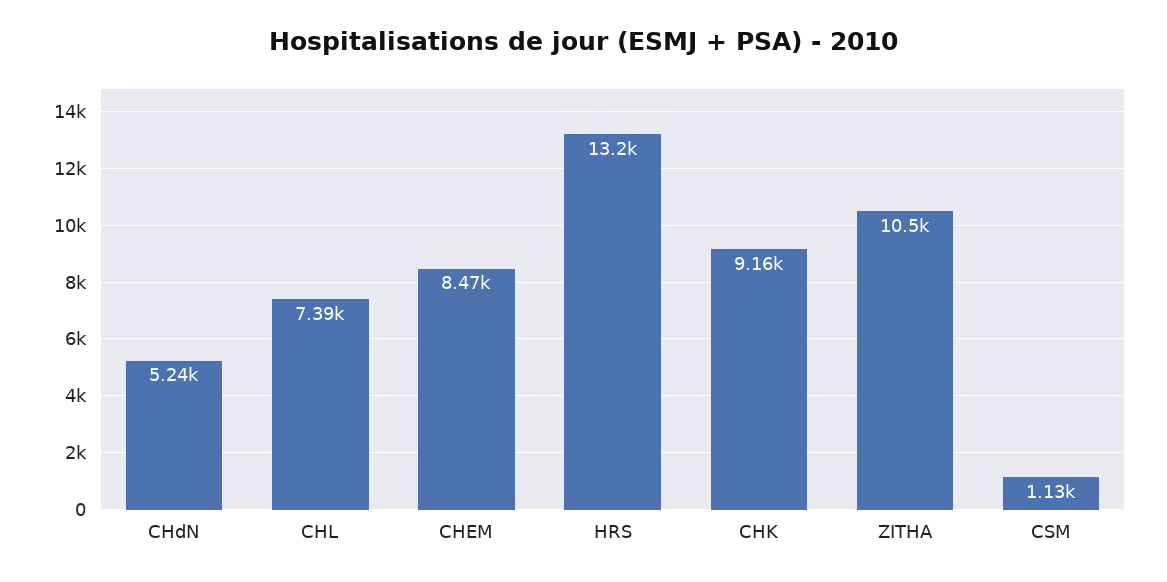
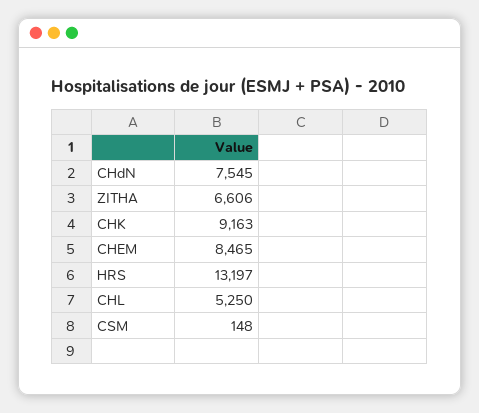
  {
-   "CHdN": 5240,
+   "CHdN": 7545,
-   "CHL": 7390,
+   "CHL": 5250,
    "CHEM": 8465,
    "HRS": 13197,
    "CHK": 9163,
-   "ZITHA": 10500,
+   "ZITHA": 6606,
-   "CSM": 1130
+   "CSM": 148
  }

